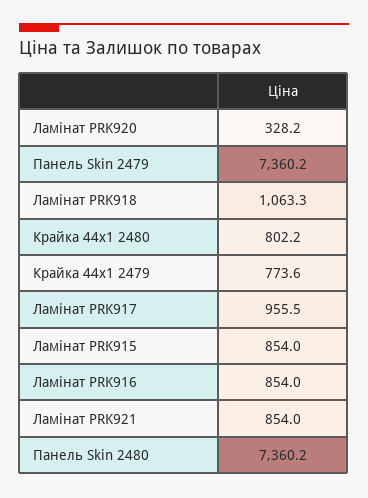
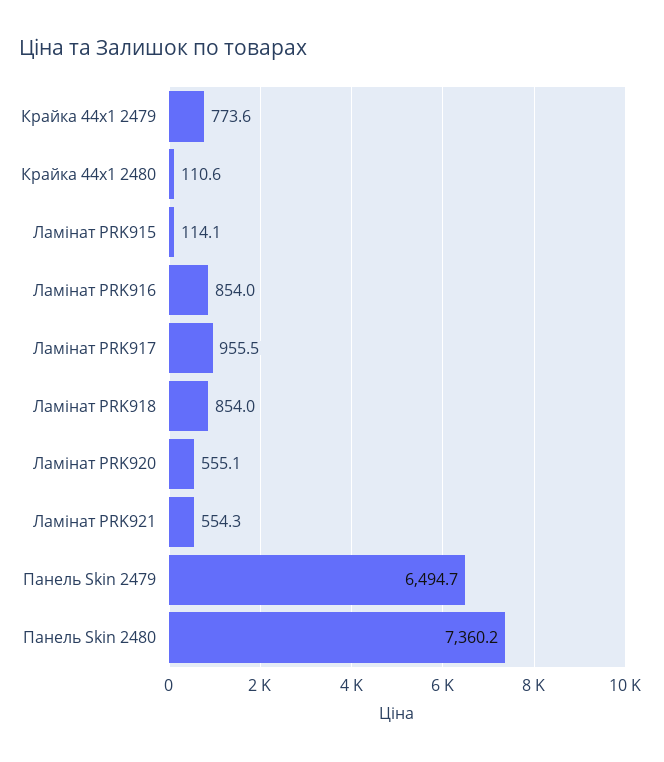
  {
-   "Ламінат PRK920": 328.2,
+   "Ламінат PRK920": 555.1,
-   "Панель Skin 2479": 7360.2,
+   "Панель Skin 2479": 6494.7,
-   "Ламінат PRK918": 1063.3,
+   "Ламінат PRK918": 854,
-   "Крайка 44x1 2480": 802.2,
+   "Крайка 44x1 2480": 110.6,
    "Крайка 44x1 2479": 773.6,
    "Ламінат PRK917": 955.5,
-   "Ламінат PRK915": 854,
+   "Ламінат PRK915": 114.1,
    "Ламінат PRK916": 854,
-   "Ламінат PRK921": 854,
+   "Ламінат PRK921": 554.3,
    "Панель Skin 2480": 7360.2
  }

